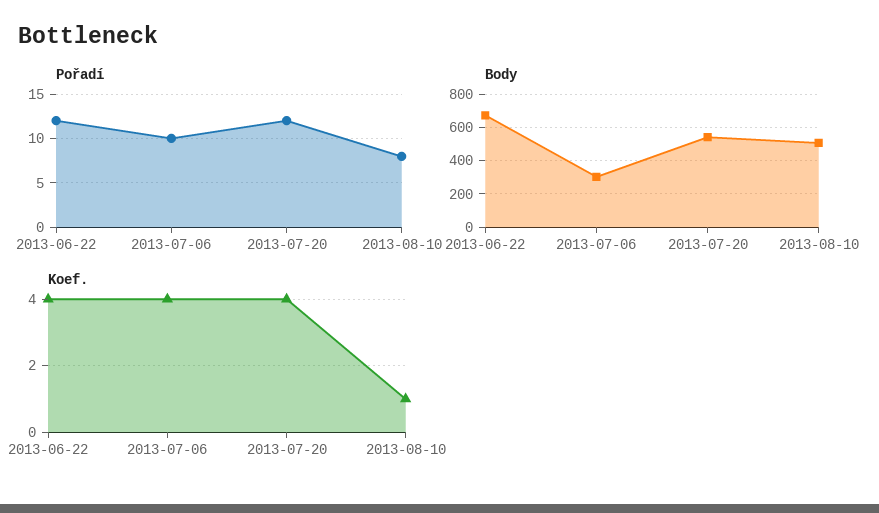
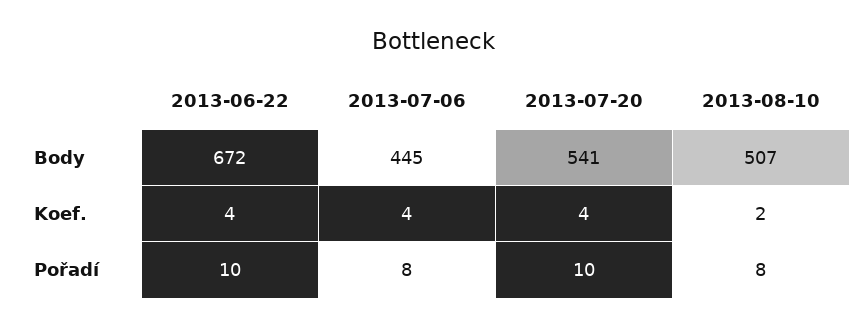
  {
    "Pořadí": {
-     "2013-06-22": 12,
+     "2013-06-22": 10,
-     "2013-07-06": 10,
+     "2013-07-06": 8,
-     "2013-07-20": 12,
+     "2013-07-20": 10,
      "2013-08-10": 8
    },
    "Body": {
      "2013-06-22": 672,
-     "2013-07-06": 300,
+     "2013-07-06": 445,
      "2013-07-20": 541,
      "2013-08-10": 507
    },
    "Koef.": {
      "2013-06-22": 4,
      "2013-07-06": 4,
      "2013-07-20": 4,
-     "2013-08-10": 1
+     "2013-08-10": 2
    }
  }

